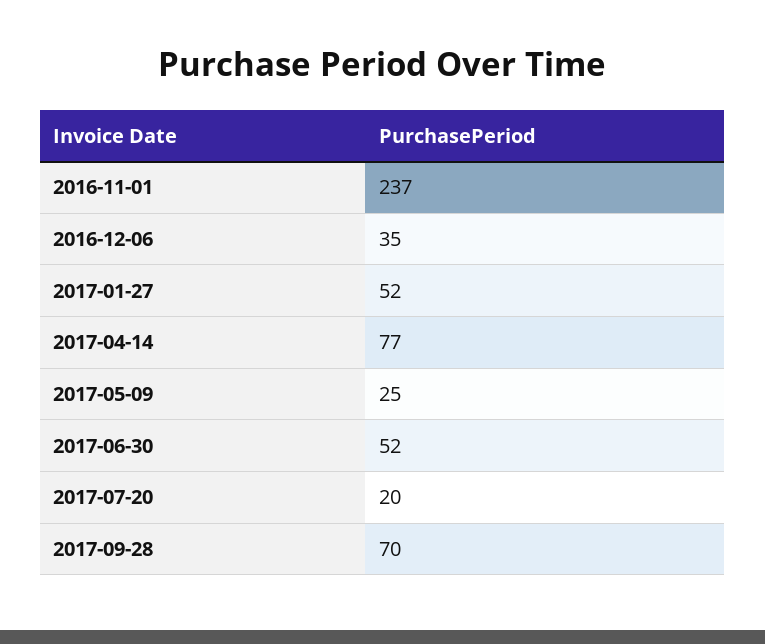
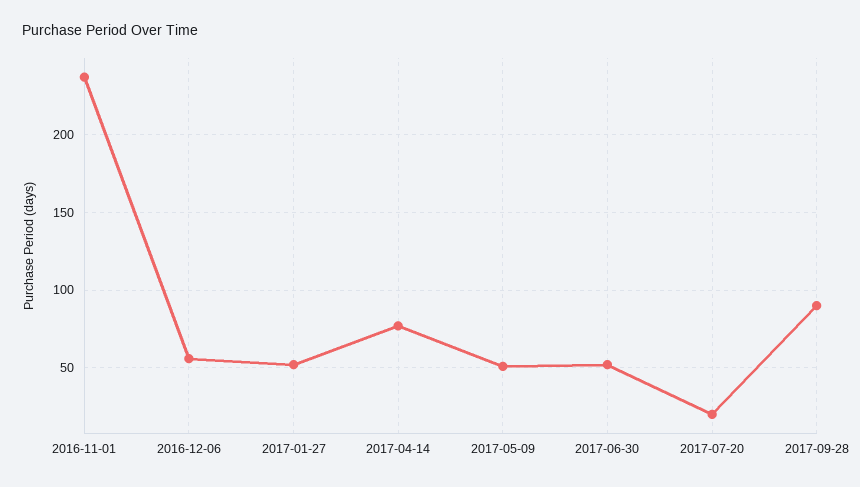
  {
    "2016-11-01": 237,
-   "2016-12-06": 35,
+   "2016-12-06": 55,
    "2017-01-27": 52,
    "2017-04-14": 77,
-   "2017-05-09": 25,
+   "2017-05-09": 50,
    "2017-06-30": 52,
    "2017-07-20": 20,
-   "2017-09-28": 70
+   "2017-09-28": 90
  }

